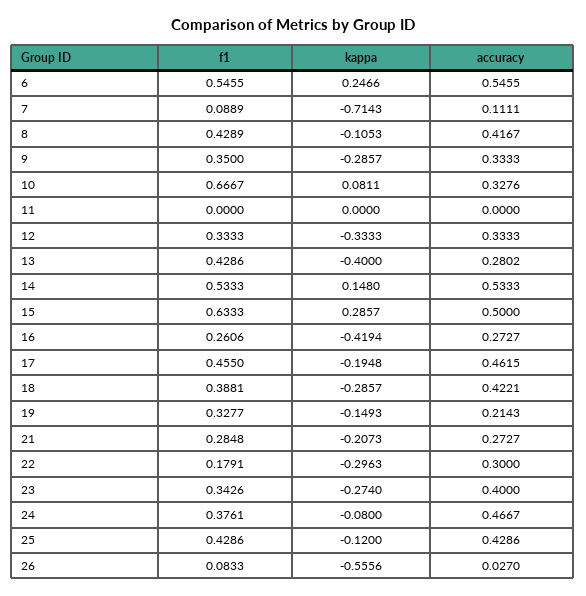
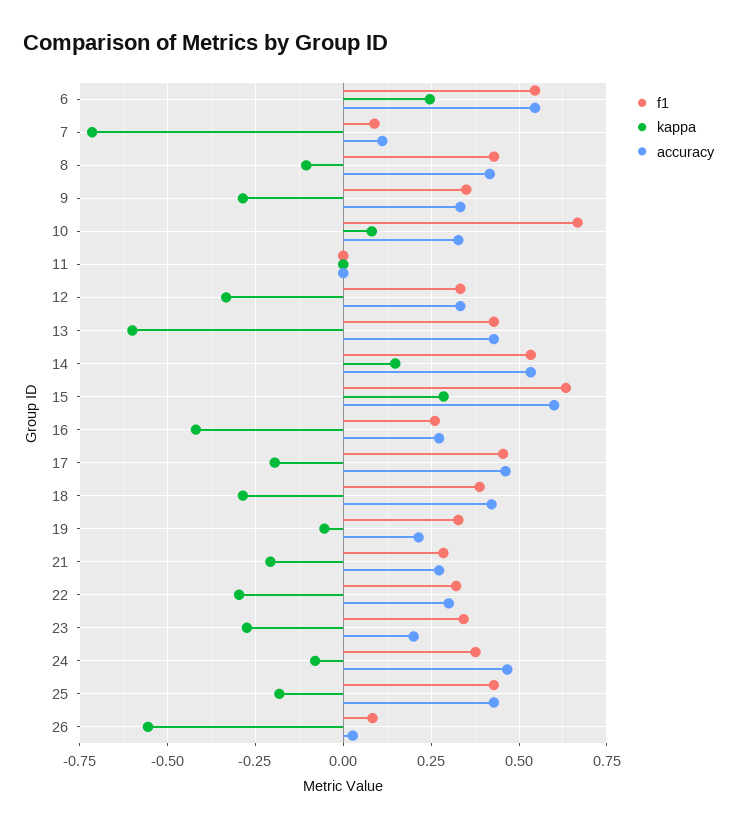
  {
    "f1": {
      "6": 0.5455,
      "7": 0.0889,
      "8": 0.4289,
      "9": 0.35,
      "10": 0.6667,
      "11": 0,
      "12": 0.3333,
      "13": 0.4286,
      "14": 0.5333,
      "15": 0.6333,
      "16": 0.2606,
      "17": 0.455,
      "18": 0.3881,
      "19": 0.3277,
      "21": 0.2848,
-     "22": 0.1791,
+     "22": 0.325,
      "23": 0.3426,
      "24": 0.3761,
      "25": 0.4286,
      "26": 0.0833
    },
    "kappa": {
      "6": 0.2466,
      "7": -0.7143,
      "8": -0.1053,
      "9": -0.2857,
      "10": 0.0811,
      "11": 0,
      "12": -0.3333,
-     "13": -0.4,
+     "13": -0.6,
      "14": 0.148,
      "15": 0.2857,
      "16": -0.4194,
      "17": -0.1948,
      "18": -0.2857,
-     "19": -0.1493,
+     "19": -0.05,
      "21": -0.2073,
      "22": -0.2963,
      "23": -0.274,
      "24": -0.08,
-     "25": -0.12,
+     "25": -0.175,
      "26": -0.5556
    },
    "accuracy": {
      "6": 0.5455,
      "7": 0.1111,
      "8": 0.4167,
      "9": 0.3333,
      "10": 0.3276,
      "11": 0,
      "12": 0.3333,
-     "13": 0.2802,
+     "13": 0.425,
      "14": 0.5333,
-     "15": 0.5,
+     "15": 0.6,
      "16": 0.2727,
      "17": 0.4615,
      "18": 0.4221,
      "19": 0.2143,
      "21": 0.2727,
      "22": 0.3,
-     "23": 0.4,
+     "23": 0.2,
      "24": 0.4667,
      "25": 0.4286,
      "26": 0.027
    }
  }

